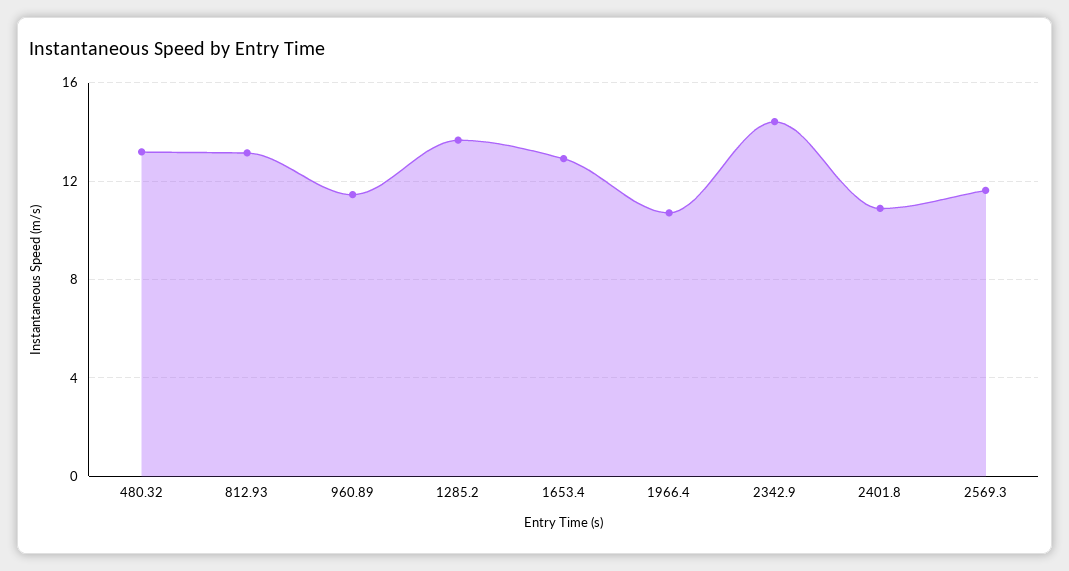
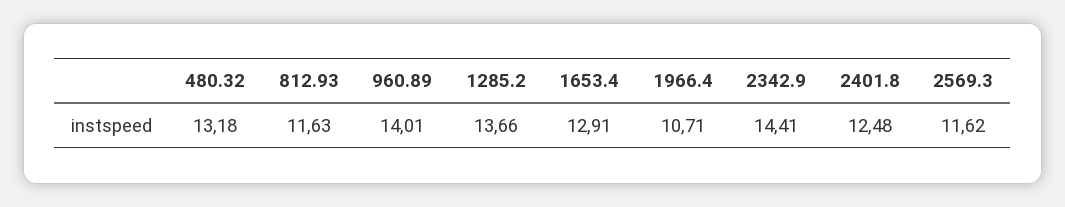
  {
    "480.32": 13.18,
-   "812.93": 13,
+   "812.93": 11.63,
-   "960.89": 11.5,
+   "960.89": 14.01,
    "1285.2": 13.66,
    "1653.4": 12.91,
    "1966.4": 10.71,
    "2342.9": 14.41,
-   "2401.8": 11,
+   "2401.8": 12.48,
    "2569.3": 11.62
  }

